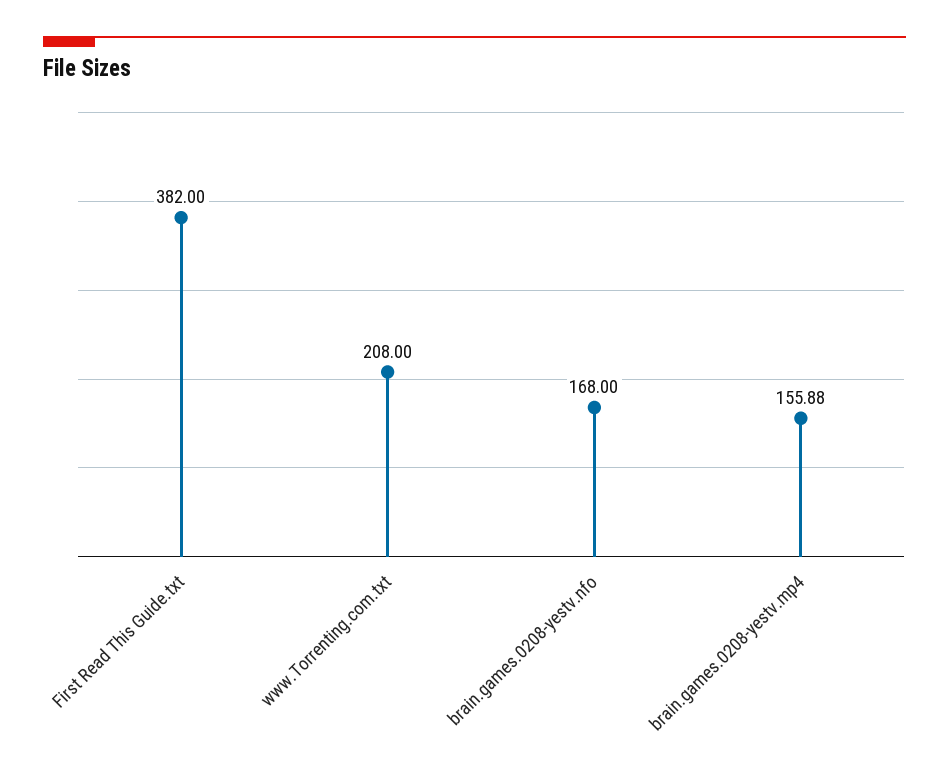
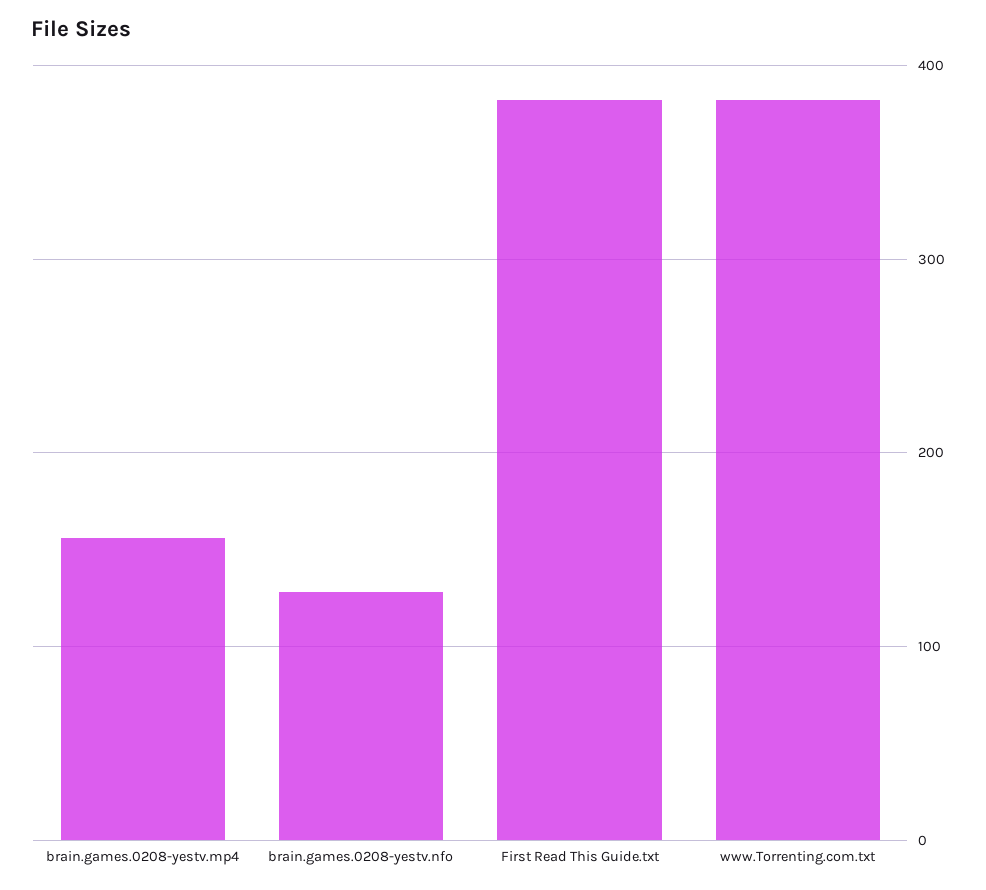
  {
    "First Read This Guide.txt": 382,
-   "www.Torrenting.com.txt": 208,
+   "www.Torrenting.com.txt": 380,
-   "brain.games.0208-yestv.nfo": 168,
+   "brain.games.0208-yestv.nfo": 130,
    "brain.games.0208-yestv.mp4": 155.88
  }

